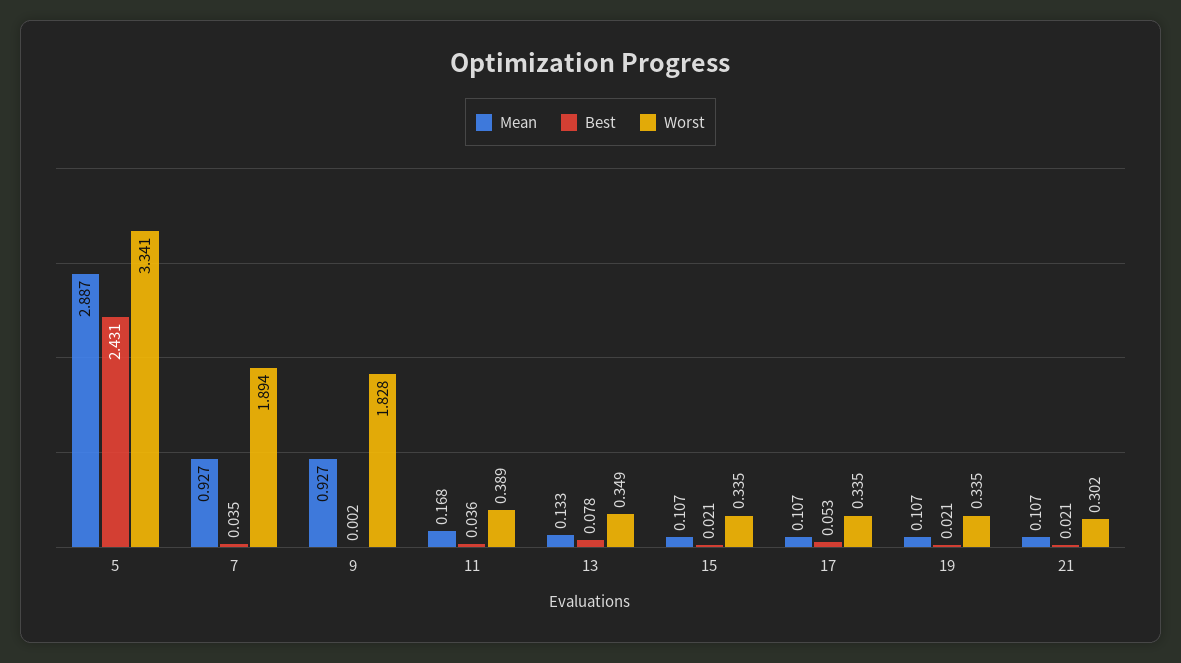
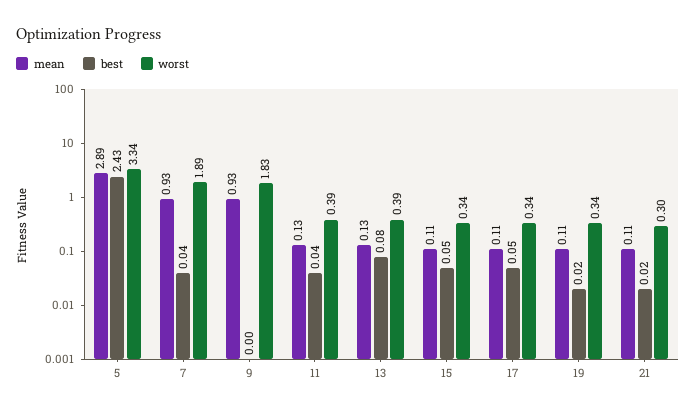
  {
    "Mean": {
      "5": 2.887,
      "7": 0.927,
      "9": 0.927,
-     "11": 0.168,
+     "11": 0.13,
      "13": 0.133,
      "15": 0.107,
      "17": 0.107,
      "19": 0.107,
      "21": 0.107
    },
    "Best": {
      "5": 2.431,
      "7": 0.035,
      "9": 0.002,
      "11": 0.036,
      "13": 0.078,
-     "15": 0.021,
+     "15": 0.05,
      "17": 0.053,
      "19": 0.021,
      "21": 0.021
    },
    "Worst": {
      "5": 3.341,
      "7": 1.894,
      "9": 1.828,
      "11": 0.389,
-     "13": 0.349,
+     "13": 0.39,
      "15": 0.335,
      "17": 0.335,
      "19": 0.335,
      "21": 0.302
    }
  }

